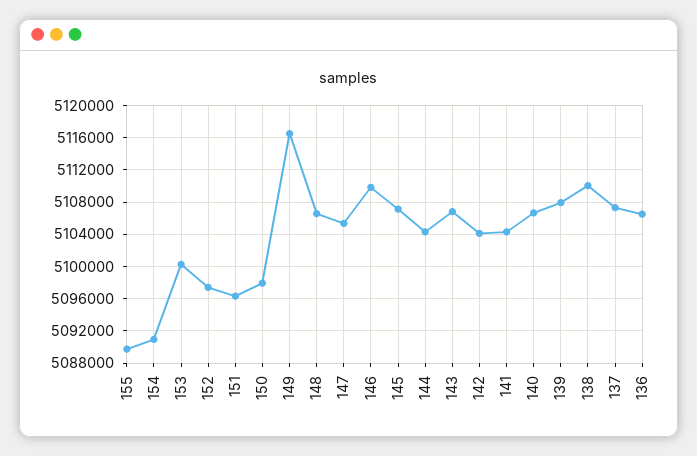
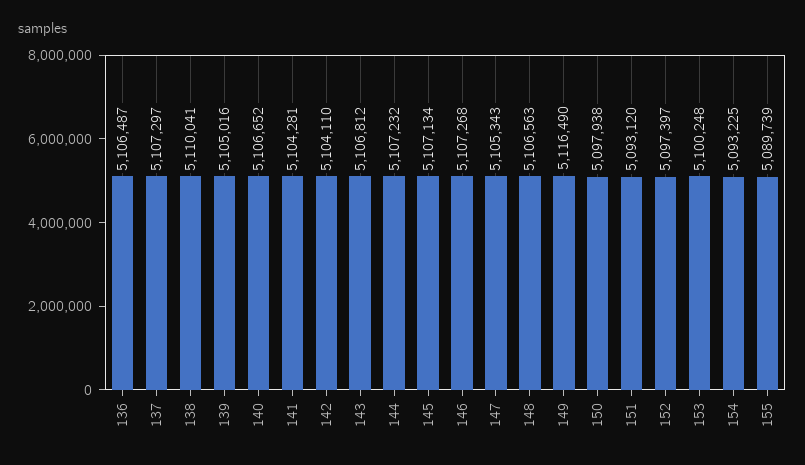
  {
    "155": 5089739,
-   "154": 5091000,
+   "154": 5093225,
    "153": 5100248,
    "152": 5097397,
-   "151": 5096000,
+   "151": 5093120,
    "150": 5097938,
    "149": 5116490,
    "148": 5106563,
    "147": 5105343,
-   "146": 5110000,
+   "146": 5107268,
    "145": 5107134,
-   "144": 5104000,
+   "144": 5107232,
    "143": 5106812,
    "142": 5104110,
    "141": 5104281,
    "140": 5106652,
-   "139": 5108000,
+   "139": 5105016,
    "138": 5110041,
    "137": 5107297,
    "136": 5106487
  }

